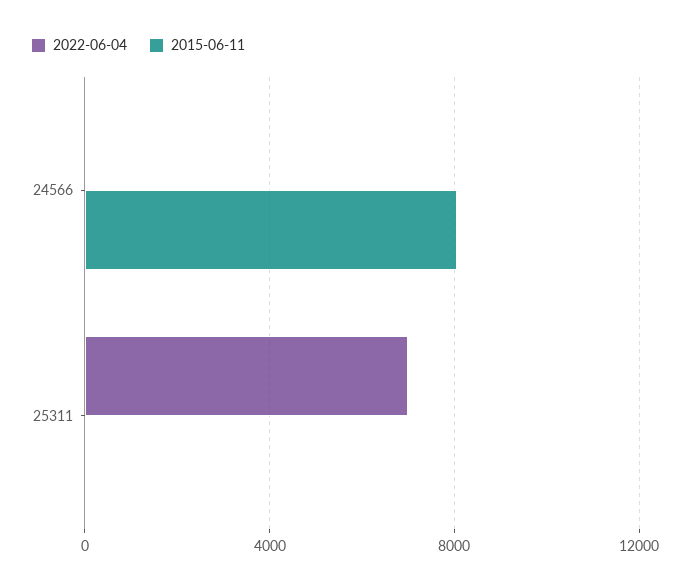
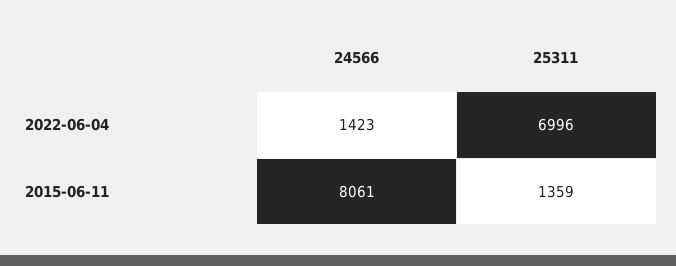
  {
    "2022-06-04": {
-     "24566": 0,
+     "24566": 1423,
      "25311": 6996
    },
    "2015-06-11": {
      "24566": 8061,
-     "25311": 0
+     "25311": 1359
    }
  }

